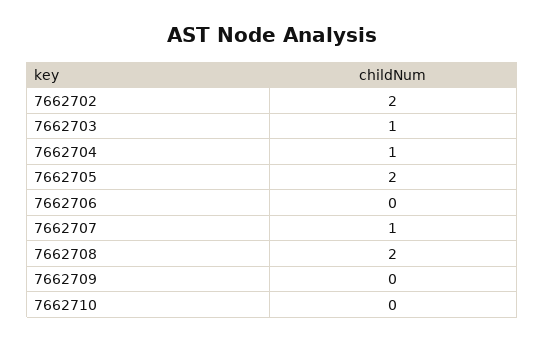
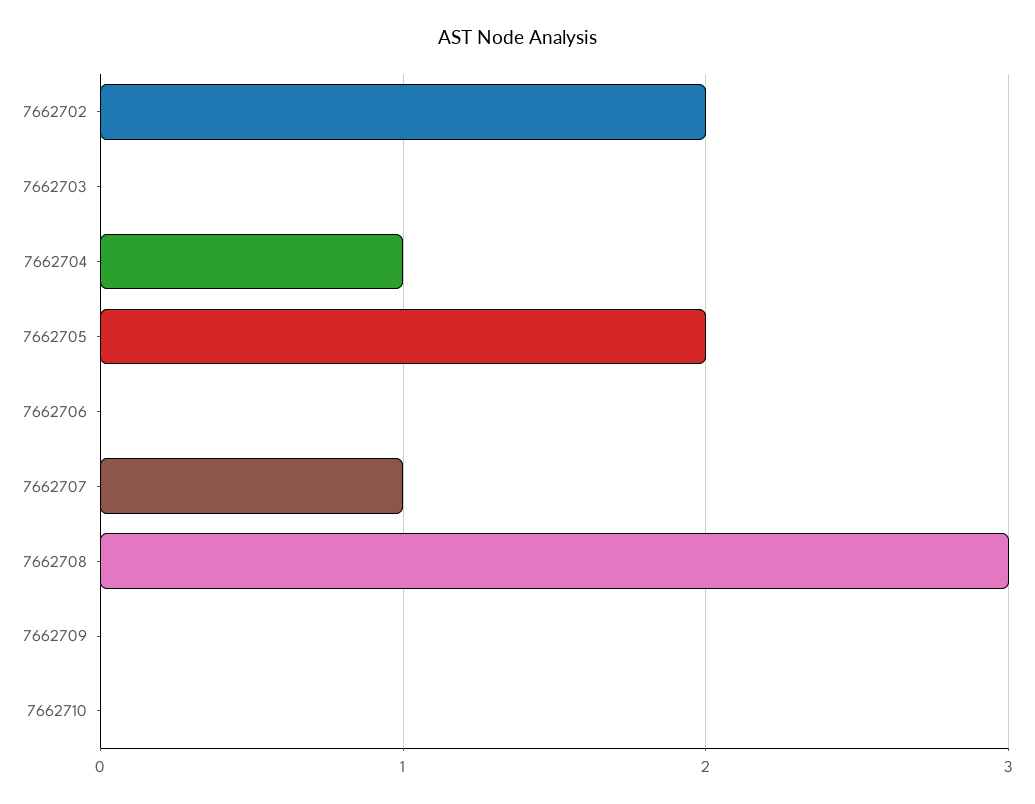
  {
    "7662702": 2,
-   "7662703": 1,
+   "7662703": 0,
    "7662704": 1,
    "7662705": 2,
    "7662706": 0,
    "7662707": 1,
-   "7662708": 2,
+   "7662708": 3,
    "7662709": 0,
    "7662710": 0
  }

